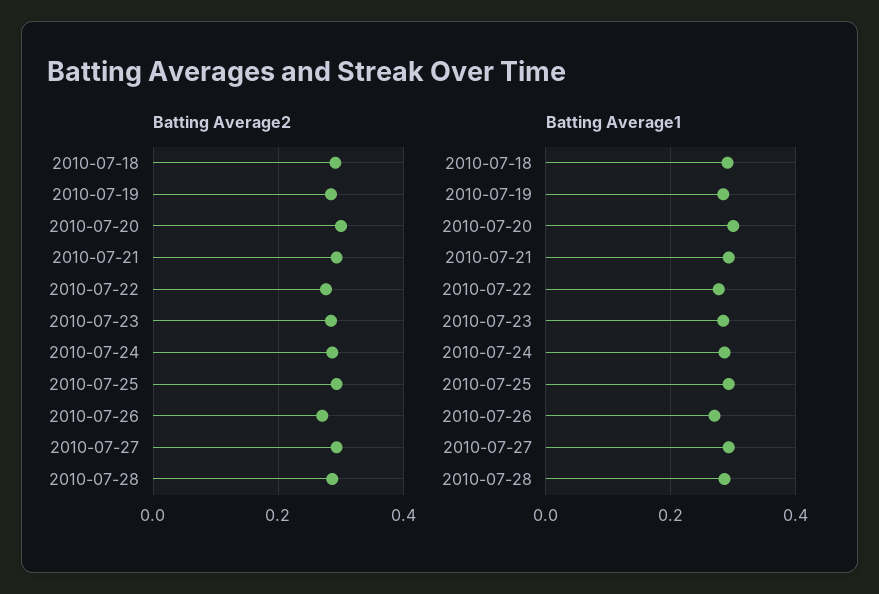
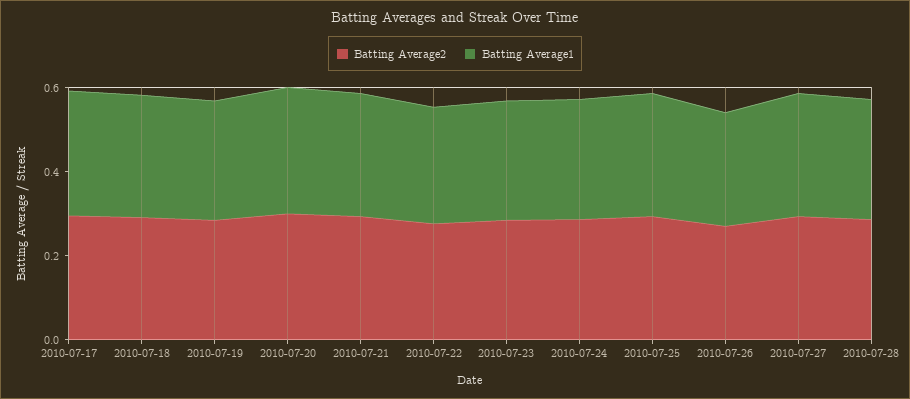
  {
    "Batting Average2": {
      "2010-07-18": 0.3,
      "2010-07-19": 0.28,
      "2010-07-20": 0.3,
      "2010-07-21": 0.3,
      "2010-07-22": 0.28,
      "2010-07-23": 0.28,
      "2010-07-24": 0.28,
      "2010-07-25": 0.3,
      "2010-07-26": 0.28,
      "2010-07-27": 0.3,
-     "2010-07-28": 0.28
+     "2010-07-28": 0.28,
+     "2010-07-17": 0.3
    },
    "Batting Average1": {
      "2010-07-18": 0.3,
      "2010-07-19": 0.28,
      "2010-07-20": 0.3,
      "2010-07-21": 0.3,
      "2010-07-22": 0.28,
      "2010-07-23": 0.28,
      "2010-07-24": 0.28,
      "2010-07-25": 0.3,
      "2010-07-26": 0.28,
      "2010-07-27": 0.3,
-     "2010-07-28": 0.28
+     "2010-07-28": 0.28,
+     "2010-07-17": 0.3
    }
  }

